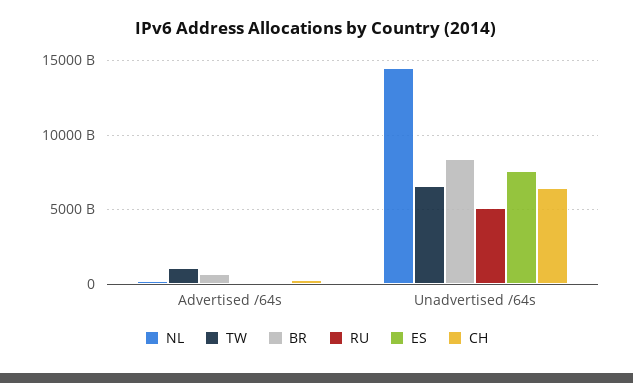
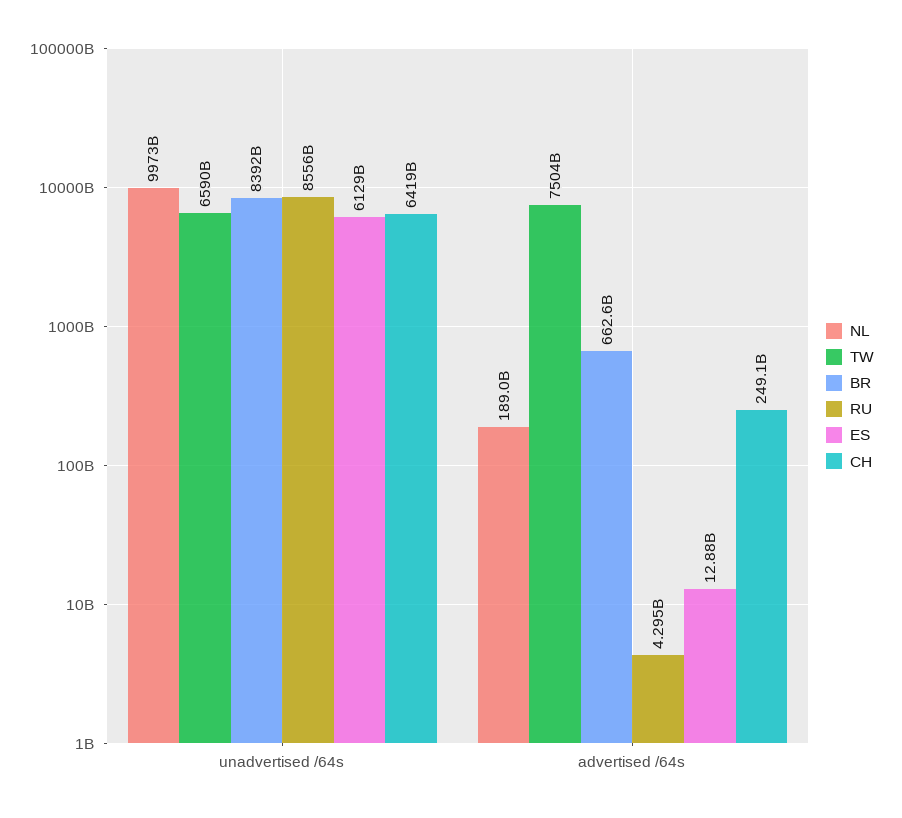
  {
    "NL": {
      "Advertised /64s": 189000000000,
-     "Unadvertised /64s": 14500000000000
+     "Unadvertised /64s": 9973000000000
    },
    "TW": {
-     "Advertised /64s": 1000000000000,
+     "Advertised /64s": 7504000000000,
      "Unadvertised /64s": 6590000000000
    },
    "BR": {
      "Advertised /64s": 662600000000,
      "Unadvertised /64s": 8392000000000
    },
    "RU": {
      "Advertised /64s": 4295000000,
-     "Unadvertised /64s": 5000000000000
+     "Unadvertised /64s": 8556000000000
    },
    "ES": {
      "Advertised /64s": 12880000000,
-     "Unadvertised /64s": 7500000000000
+     "Unadvertised /64s": 6129000000000
    },
    "CH": {
      "Advertised /64s": 249100000000,
      "Unadvertised /64s": 6419000000000
    }
  }

